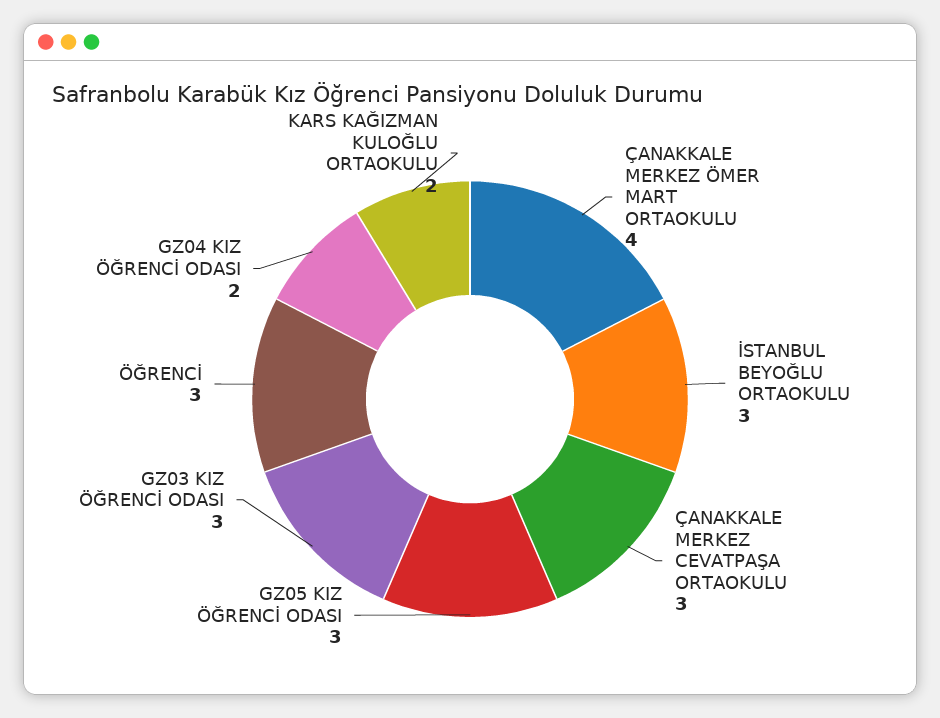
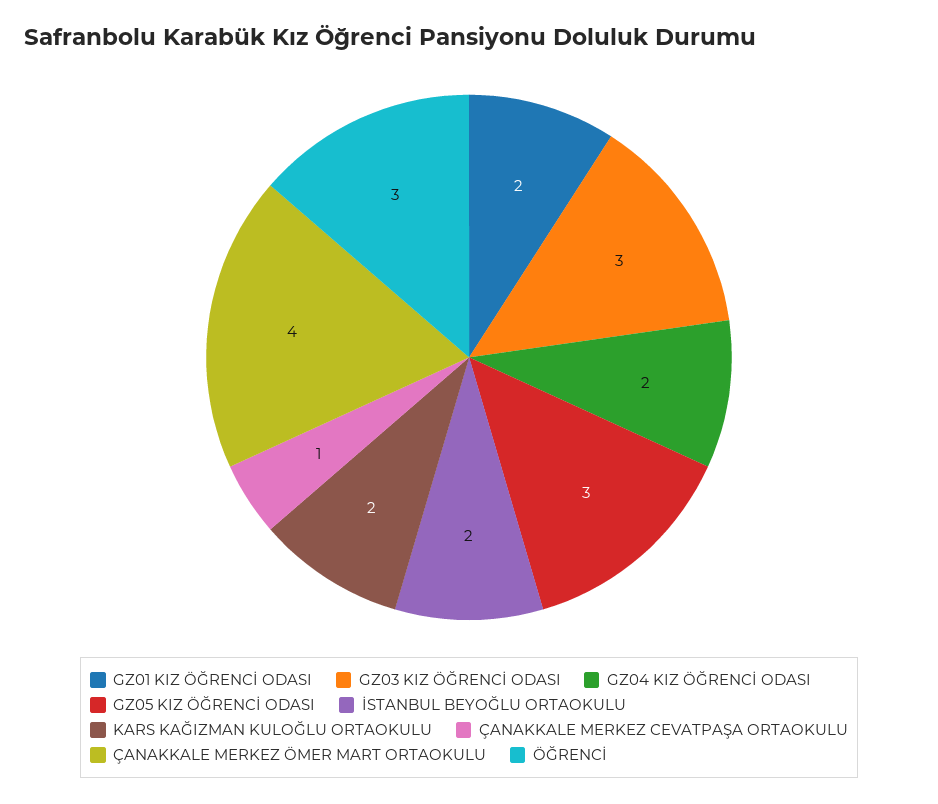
  {
    "ÇANAKKALE MERKEZ ÖMER MART ORTAOKULU": 4,
-   "İSTANBUL BEYOĞLU ORTAOKULU": 3,
+   "İSTANBUL BEYOĞLU ORTAOKULU": 2,
-   "ÇANAKKALE MERKEZ CEVATPAŞA ORTAOKULU": 3,
+   "ÇANAKKALE MERKEZ CEVATPAŞA ORTAOKULU": 1,
    "GZ05 KIZ ÖĞRENCİ ODASI": 3,
    "GZ03 KIZ ÖĞRENCİ ODASI": 3,
    "ÖĞRENCİ": 3,
    "GZ04 KIZ ÖĞRENCİ ODASI": 2,
-   "KARS KAĞIZMAN KULOĞLU ORTAOKULU": 2
+   "KARS KAĞIZMAN KULOĞLU ORTAOKULU": 2,
+   "GZ01 KIZ ÖĞRENCİ ODASI": 2
  }

